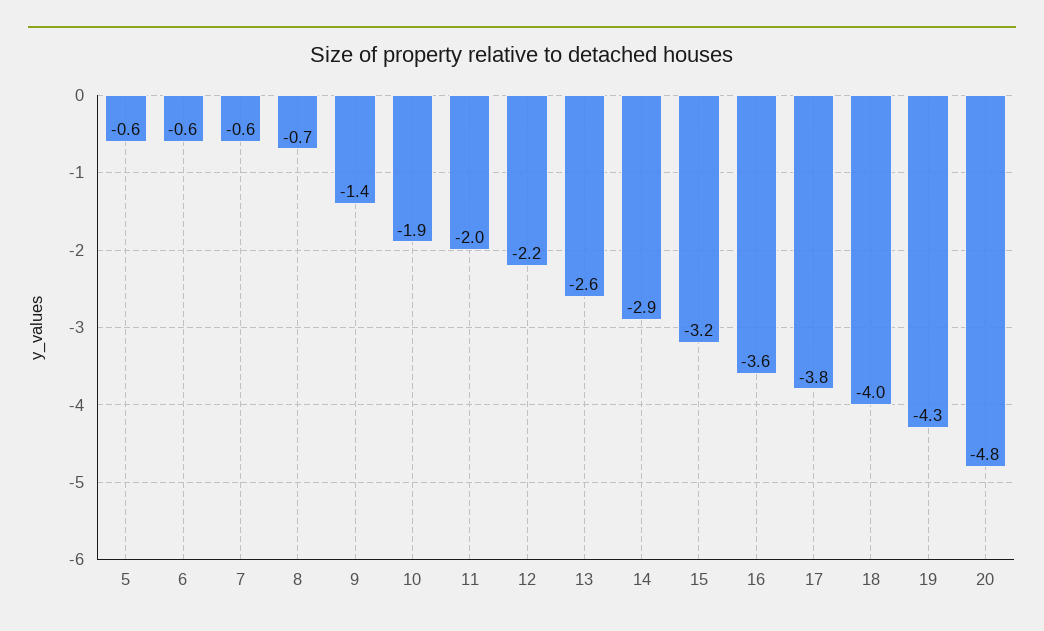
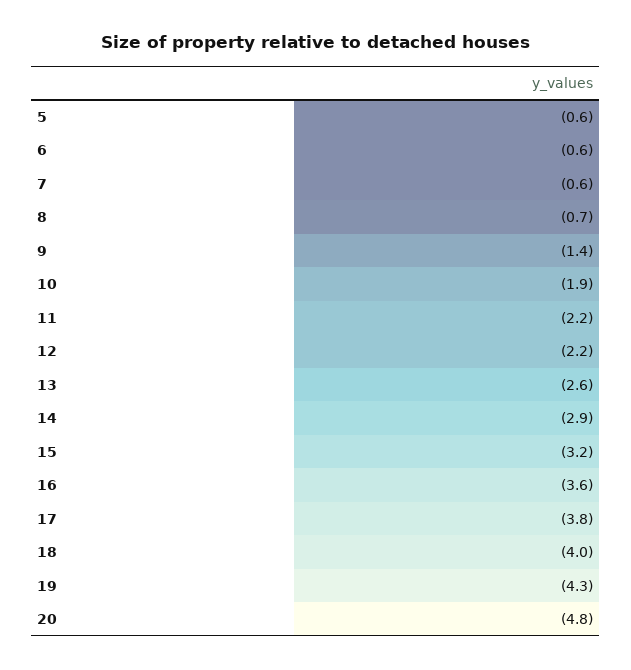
  {
    "5": -0.6,
    "6": -0.6,
    "7": -0.6,
    "8": -0.7,
    "9": -1.4,
    "10": -1.9,
-   "11": -2,
+   "11": -2.2,
    "12": -2.2,
    "13": -2.6,
    "14": -2.9,
    "15": -3.2,
    "16": -3.6,
    "17": -3.8,
    "18": -4,
    "19": -4.3,
    "20": -4.8
  }

